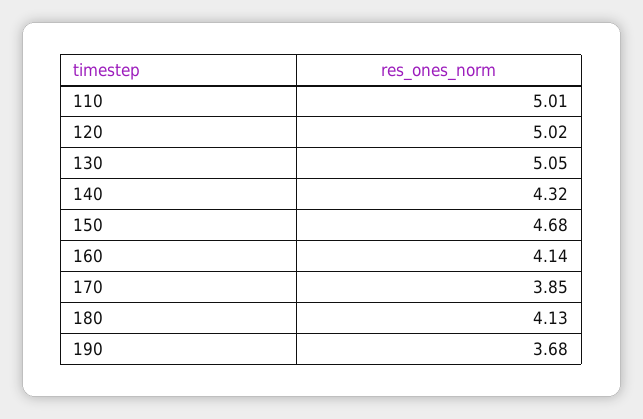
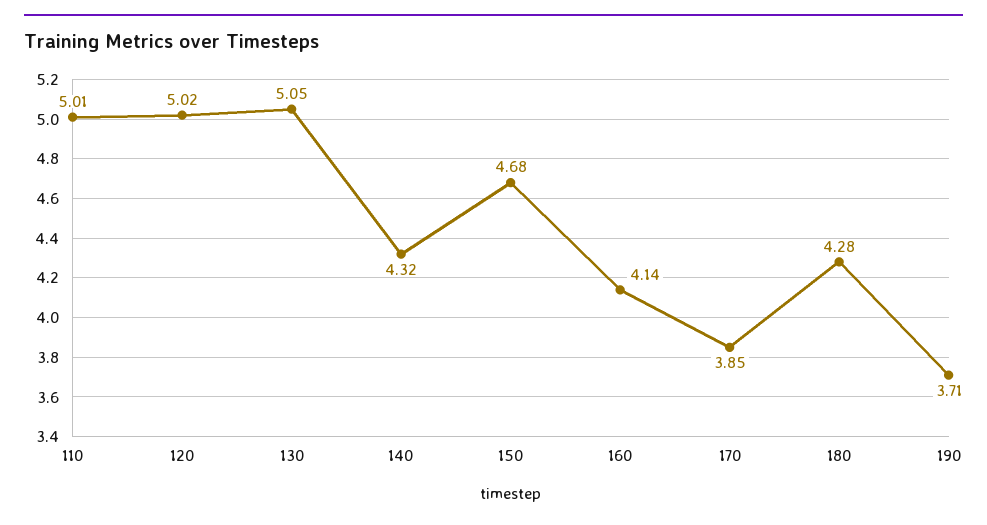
  {
    "110": 5.01,
    "120": 5.02,
    "130": 5.05,
    "140": 4.32,
    "150": 4.68,
    "160": 4.14,
    "170": 3.85,
-   "180": 4.13,
+   "180": 4.28,
-   "190": 3.68
+   "190": 3.71
  }

